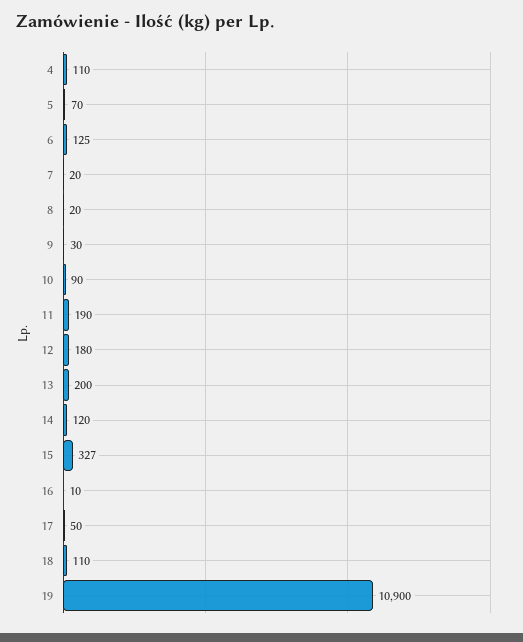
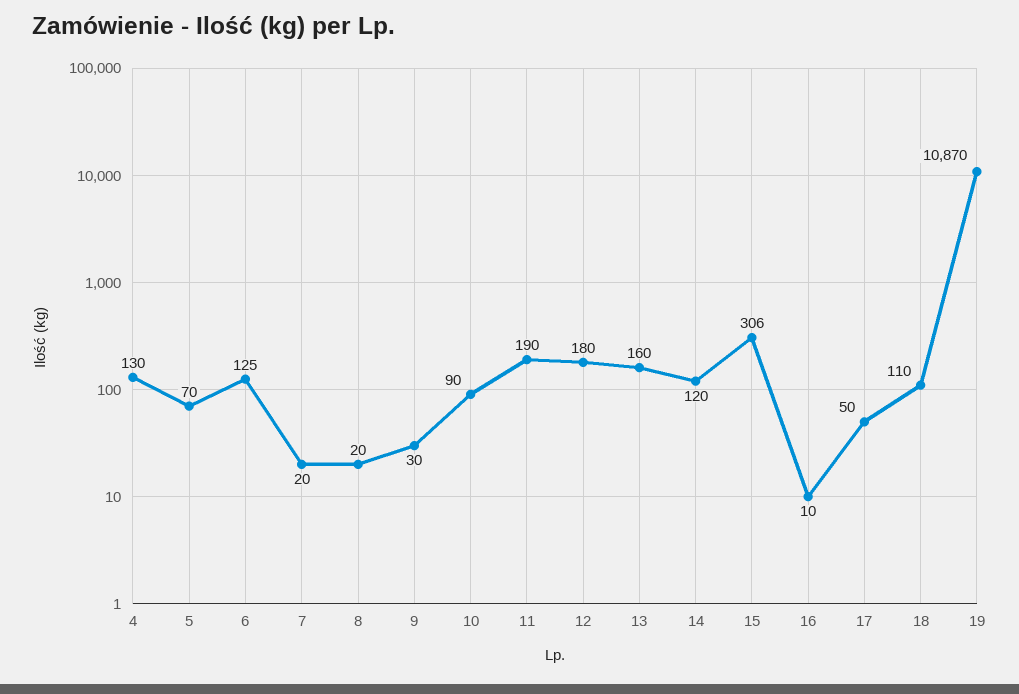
  {
-   "4": 110,
+   "4": 130,
    "5": 70,
    "6": 125,
    "7": 20,
    "8": 20,
    "9": 30,
    "10": 90,
    "11": 190,
    "12": 180,
-   "13": 200,
+   "13": 160,
    "14": 120,
-   "15": 327,
+   "15": 306,
    "16": 10,
    "17": 50,
    "18": 110,
-   "19": 10900
+   "19": 10870
  }

